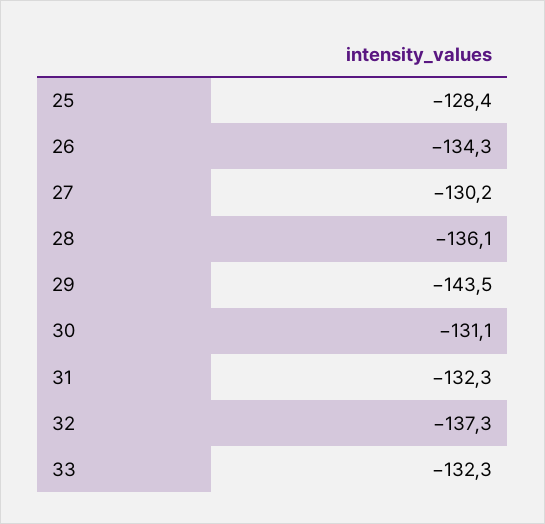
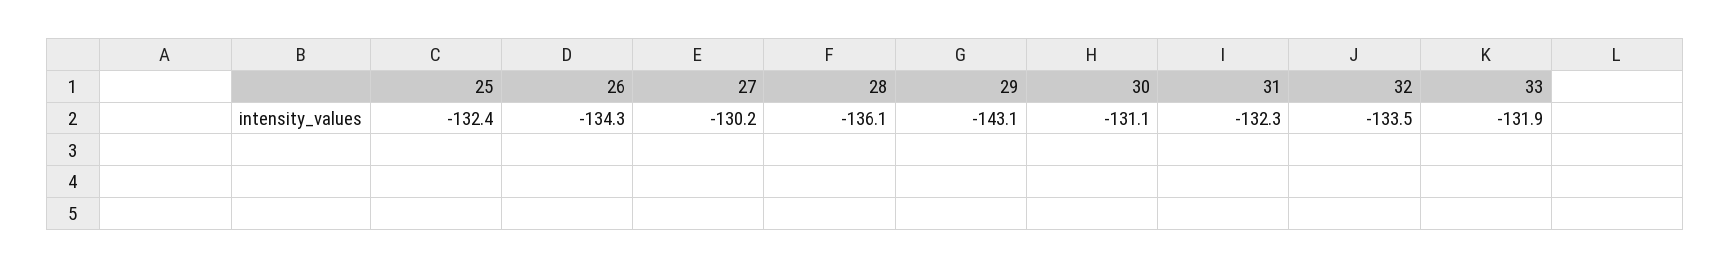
  {
-   "25": -128.4,
+   "25": -132.4,
    "26": -134.3,
    "27": -130.2,
    "28": -136.1,
-   "29": -143.5,
+   "29": -143.1,
    "30": -131.1,
    "31": -132.3,
-   "32": -137.3,
+   "32": -133.5,
-   "33": -132.3
+   "33": -131.9
  }

